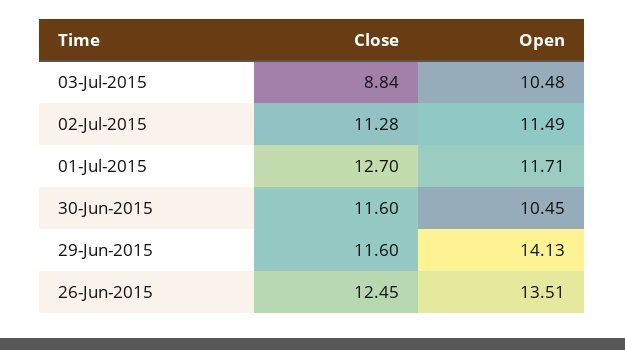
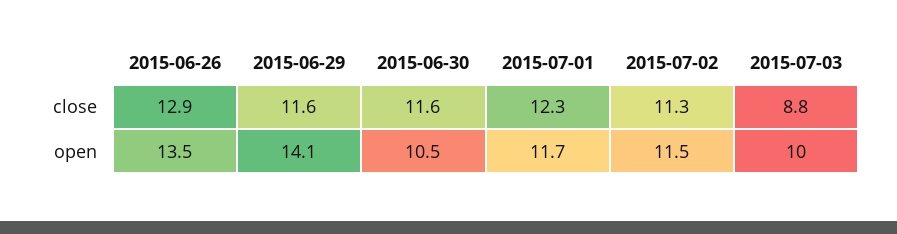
  {
    "Close": {
      "03-Jul-2015": 8.84,
      "02-Jul-2015": 11.28,
-     "01-Jul-2015": 12.7,
+     "01-Jul-2015": 12.3,
      "30-Jun-2015": 11.6,
      "29-Jun-2015": 11.6,
-     "26-Jun-2015": 12.45
+     "26-Jun-2015": 12.9
    },
    "Open": {
-     "03-Jul-2015": 10.48,
+     "03-Jul-2015": 10,
      "02-Jul-2015": 11.49,
      "01-Jul-2015": 11.71,
      "30-Jun-2015": 10.45,
      "29-Jun-2015": 14.13,
      "26-Jun-2015": 13.51
    }
  }

